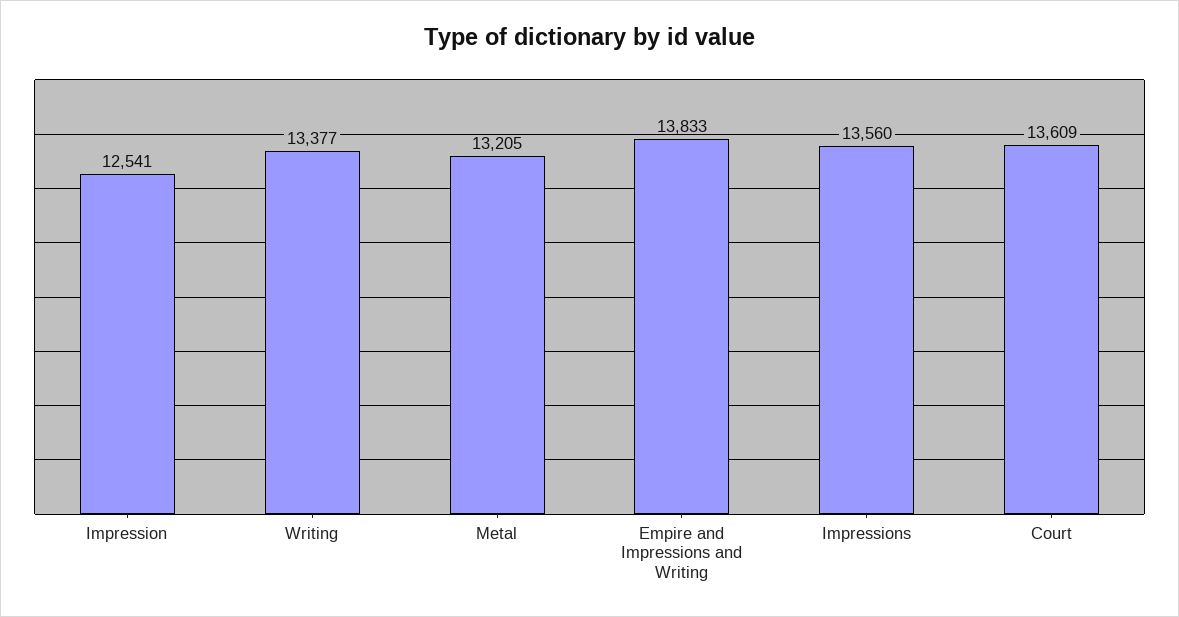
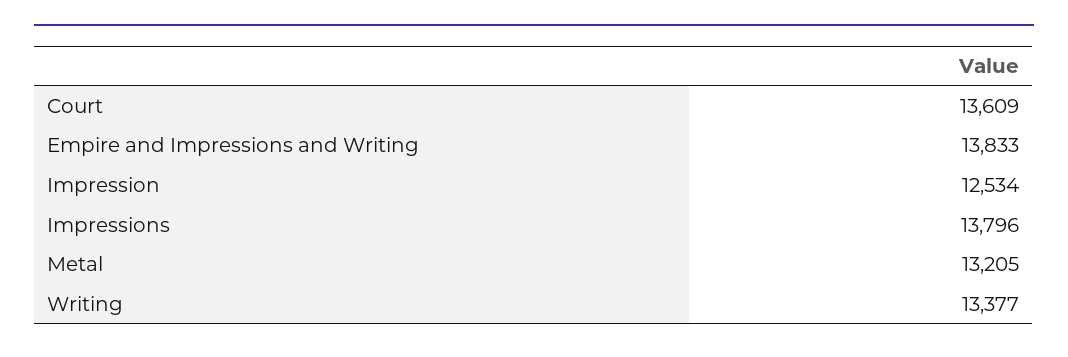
  {
-   "Impression": 12541,
+   "Impression": 12534,
    "Writing": 13377,
    "Metal": 13205,
    "Empire and Impressions and Writing": 13833,
-   "Impressions": 13560,
+   "Impressions": 13796,
    "Court": 13609
  }

